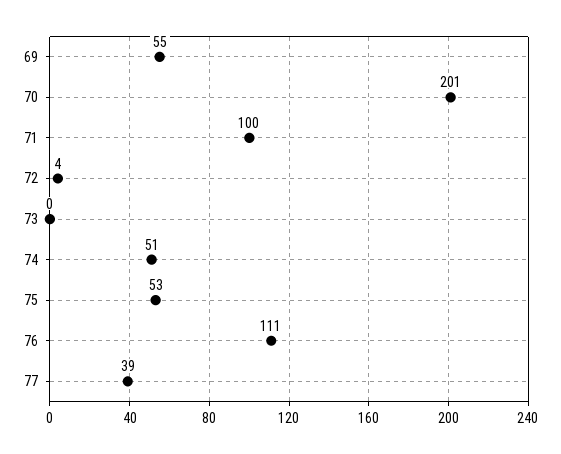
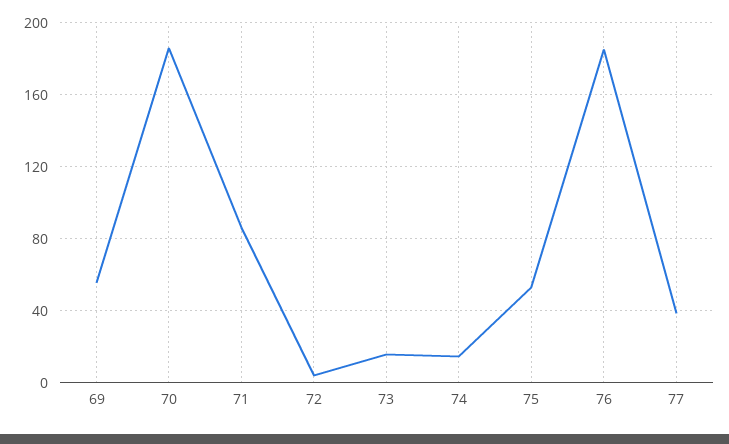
  {
    "69": 55,
-   "70": 201,
+   "70": 185,
-   "71": 100,
+   "71": 85,
    "72": 4,
-   "73": 0,
+   "73": 15,
-   "74": 51,
+   "74": 15,
    "75": 53,
-   "76": 111,
+   "76": 185,
    "77": 39
  }

